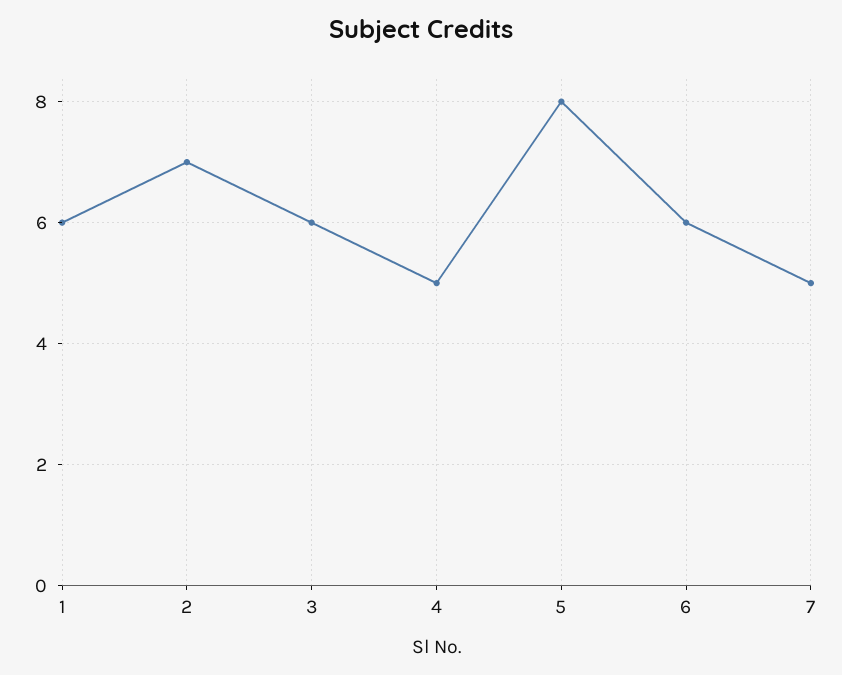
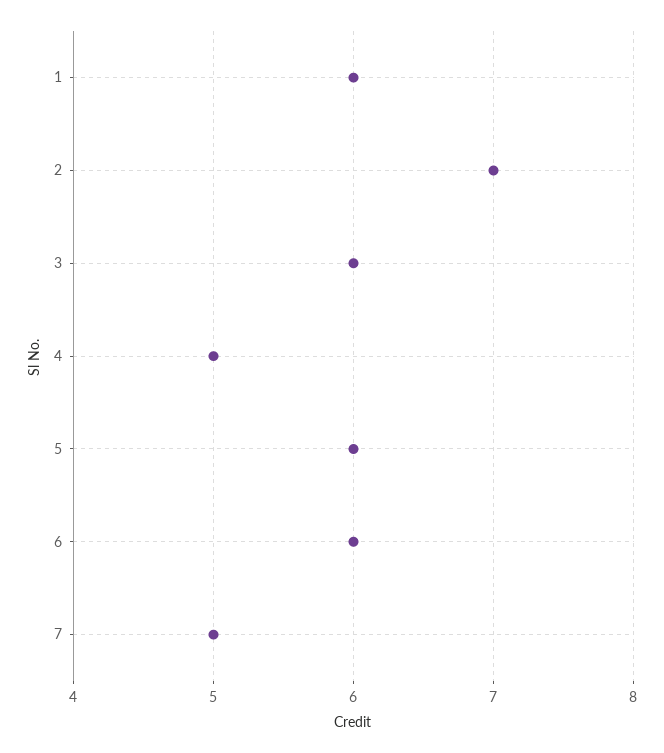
  {
    "1": 6,
    "2": 7,
    "3": 6,
    "4": 5,
-   "5": 8,
+   "5": 6,
    "6": 6,
    "7": 5
  }

